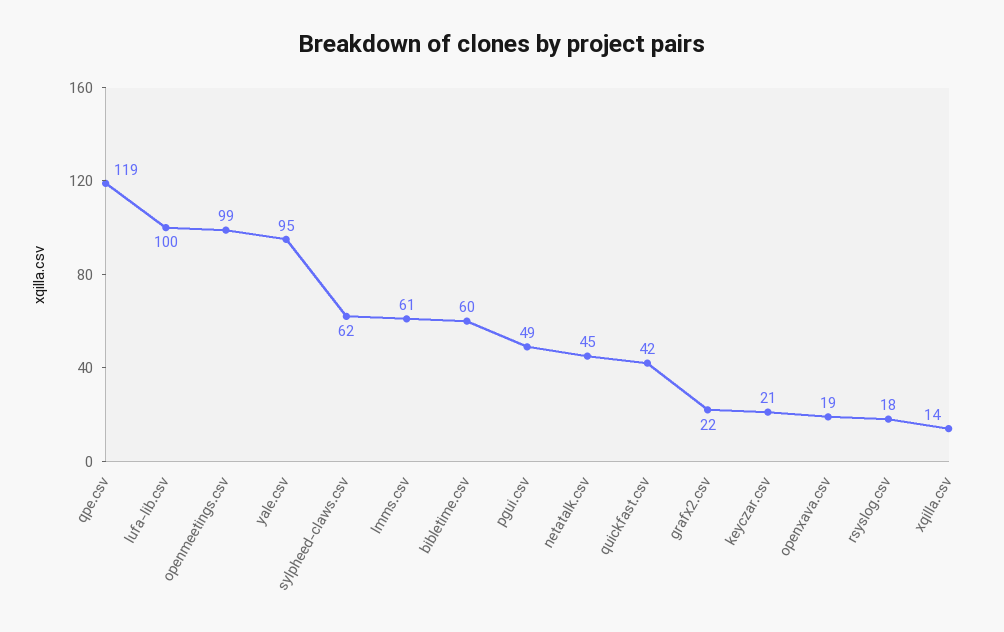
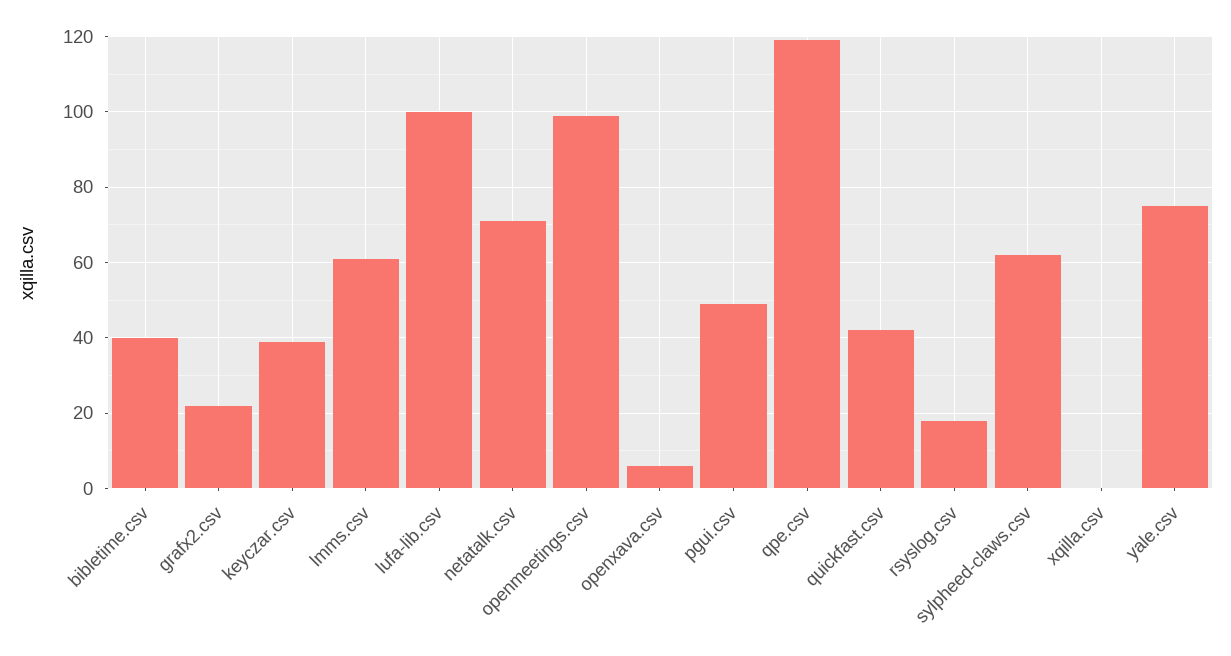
  {
    "qpe.csv": 119,
    "lufa-lib.csv": 100,
    "openmeetings.csv": 99,
-   "yale.csv": 95,
+   "yale.csv": 75,
    "sylpheed-claws.csv": 62,
    "lmms.csv": 61,
-   "bibletime.csv": 60,
+   "bibletime.csv": 40,
    "pgui.csv": 49,
-   "netatalk.csv": 45,
+   "netatalk.csv": 70,
    "quickfast.csv": 42,
    "grafx2.csv": 22,
-   "keyczar.csv": 21,
+   "keyczar.csv": 40,
-   "openxava.csv": 19,
+   "openxava.csv": 5,
    "rsyslog.csv": 18,
-   "xqilla.csv": 14
+   "xqilla.csv": 0
  }

